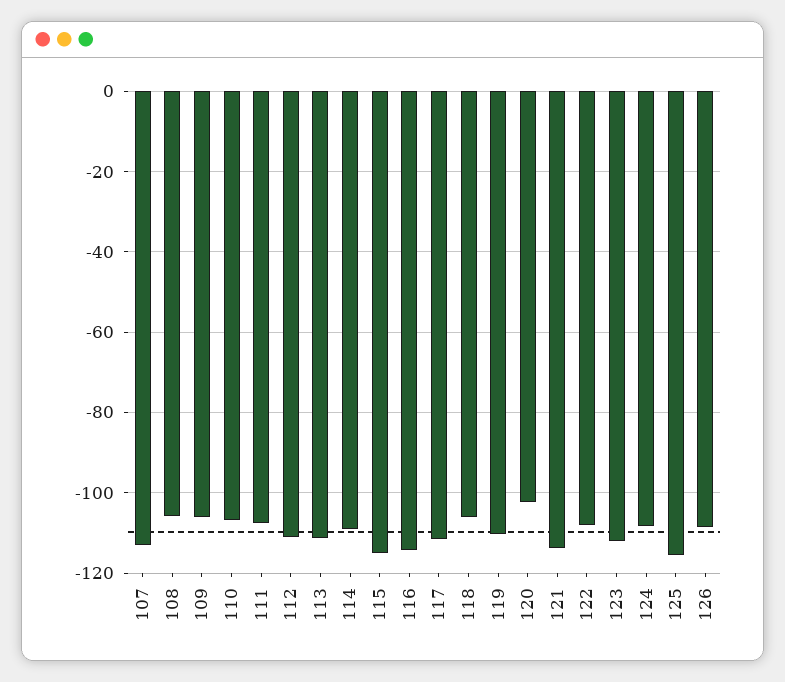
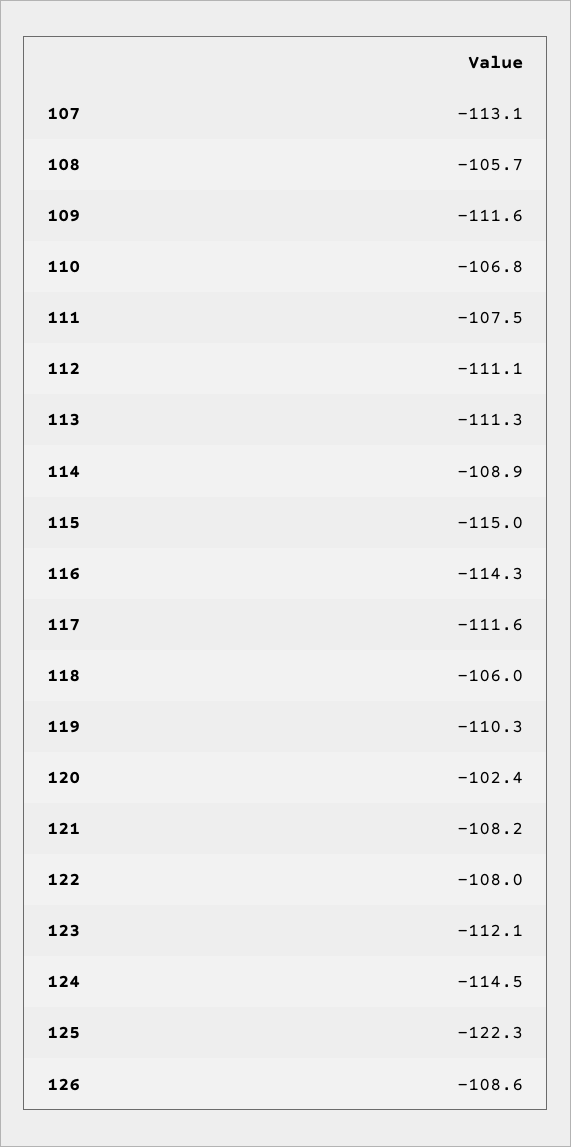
  {
    "107": -113.1,
    "108": -105.7,
-   "109": -106,
+   "109": -111.6,
    "110": -106.8,
    "111": -107.5,
    "112": -111.1,
    "113": -111.3,
    "114": -108.9,
    "115": -115,
    "116": -114.3,
    "117": -111.6,
    "118": -106,
    "119": -110.3,
    "120": -102.4,
-   "121": -114,
+   "121": -108.2,
    "122": -108,
    "123": -112.1,
-   "124": -108,
+   "124": -114.5,
-   "125": -116,
+   "125": -122.3,
    "126": -108.6
  }

